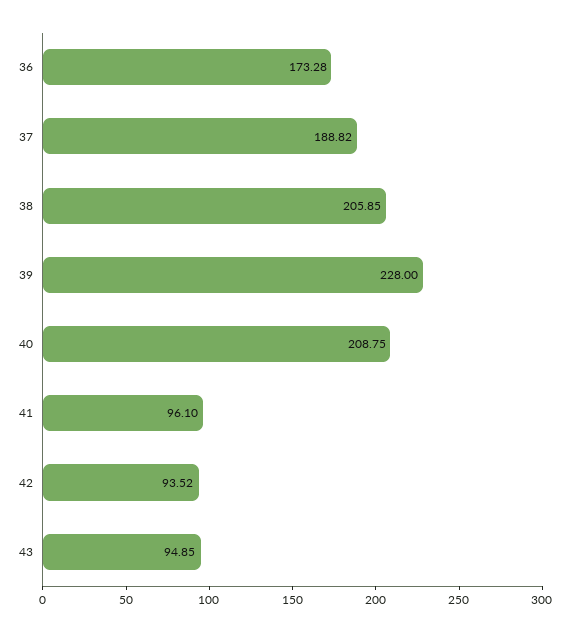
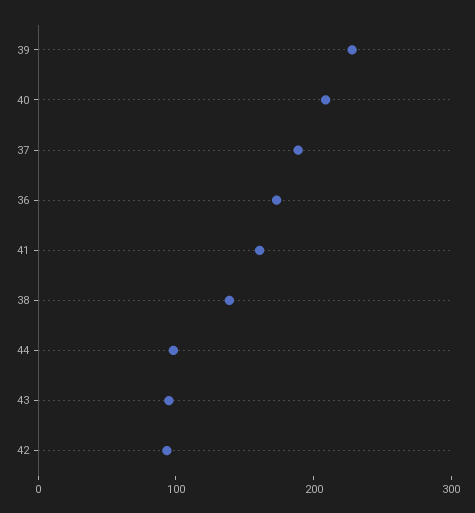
  {
    "36": 173.28,
    "37": 188.82,
-   "38": 205.85,
+   "38": 140,
    "39": 228,
    "40": 208.75,
-   "41": 96.1,
+   "41": 160,
    "42": 93.52,
-   "43": 94.85
+   "43": 94.85,
+   "44": 100
  }

